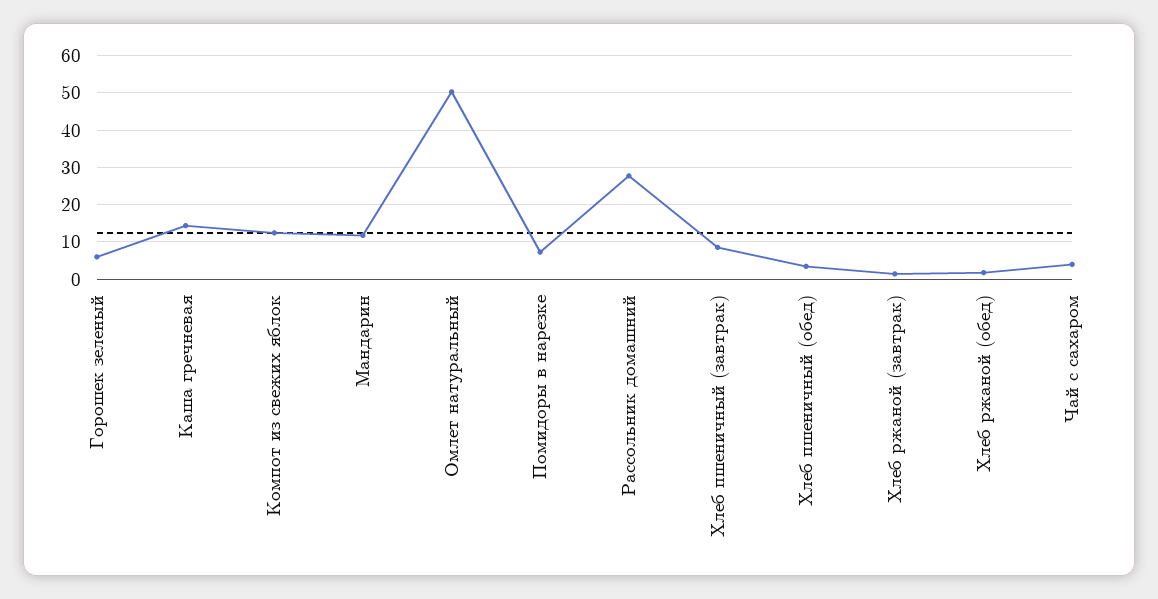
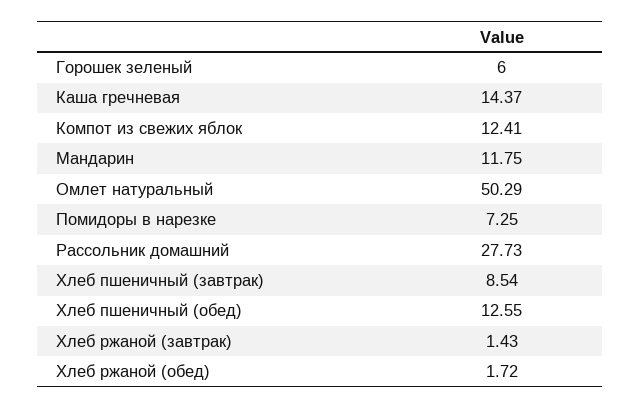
  {
    "Горошек зеленый": 6,
    "Каша гречневая": 14.37,
    "Компот из свежих яблок": 12.41,
    "Мандарин": 11.75,
    "Омлет натуральный": 50.29,
    "Помидоры в нарезке": 7.25,
    "Рассольник домашний": 27.73,
    "Хлеб пшеничный (завтрак)": 8.54,
-   "Хлеб пшеничный (обед)": 4,
+   "Хлеб пшеничный (обед)": 12.55,
    "Хлеб ржаной (завтрак)": 1.43,
-   "Хлеб ржаной (обед)": 1.72,
+   "Хлеб ржаной (обед)": 1.72
-   "Чай с сахаром": 4
  }

